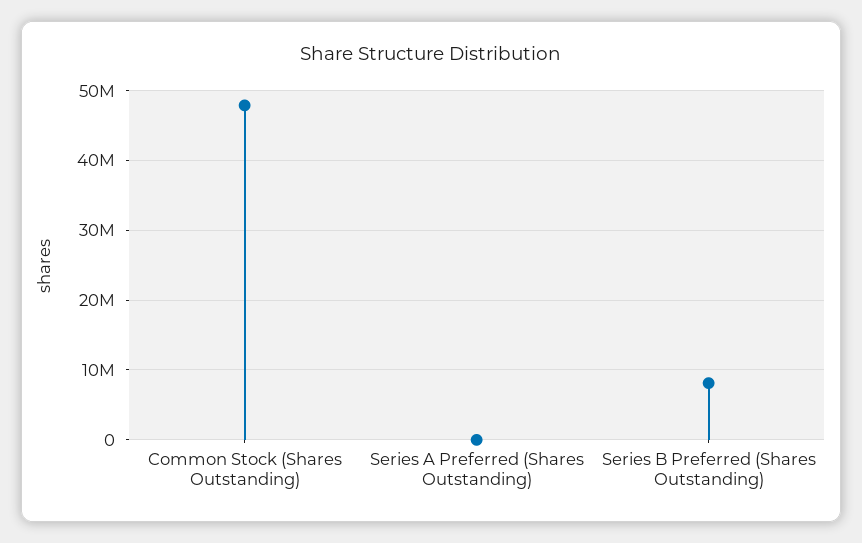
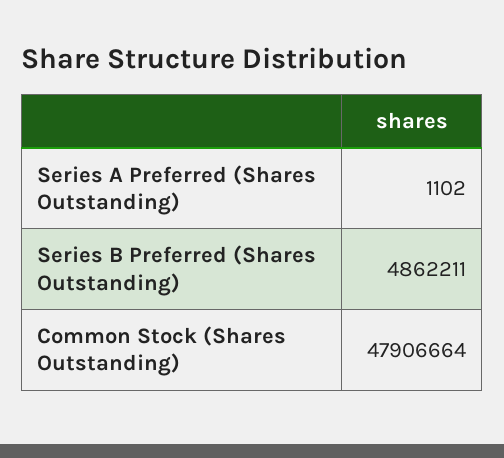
  {
    "Common Stock (Shares Outstanding)": 47906664,
    "Series A Preferred (Shares Outstanding)": 1102,
-   "Series B Preferred (Shares Outstanding)": 8000000
+   "Series B Preferred (Shares Outstanding)": 4862211
  }

